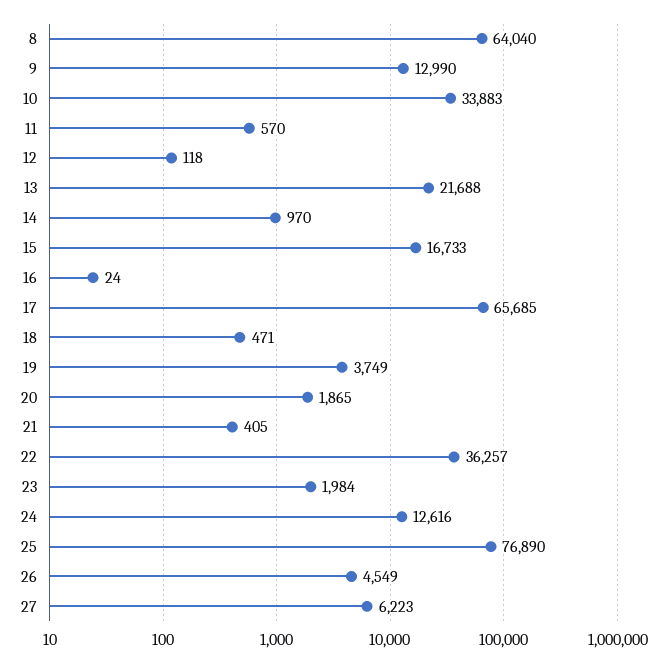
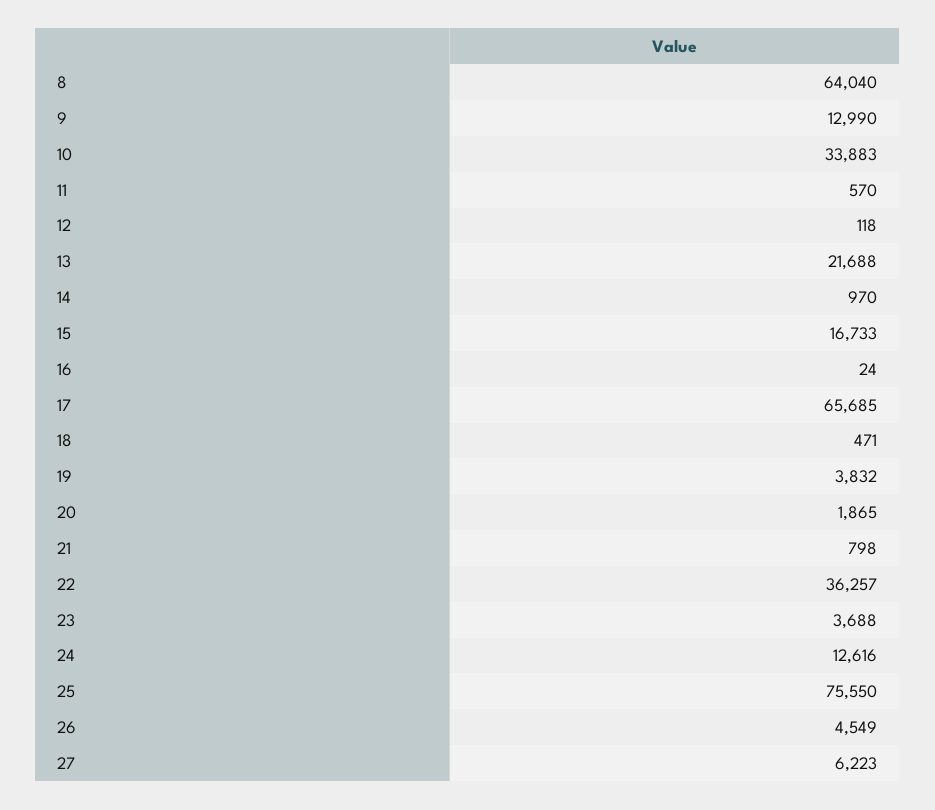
  {
    "8": 64040,
    "9": 12990,
    "10": 33883,
    "11": 570,
    "12": 118,
    "13": 21688,
    "14": 970,
    "15": 16733,
    "16": 24,
    "17": 65685,
    "18": 471,
-   "19": 3749,
+   "19": 3832,
    "20": 1865,
-   "21": 405,
+   "21": 798,
    "22": 36257,
-   "23": 1984,
+   "23": 3688,
    "24": 12616,
-   "25": 76890,
+   "25": 75550,
    "26": 4549,
    "27": 6223
  }

